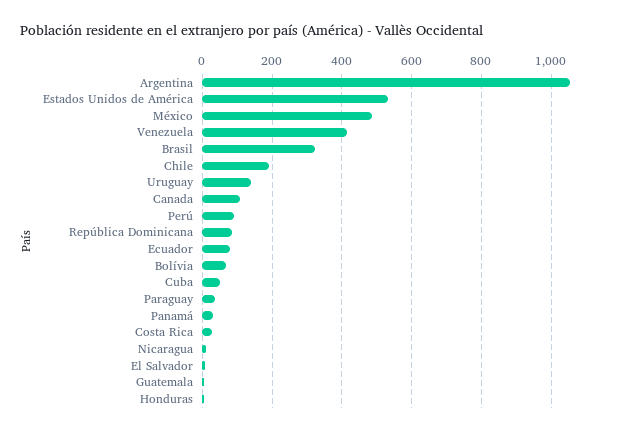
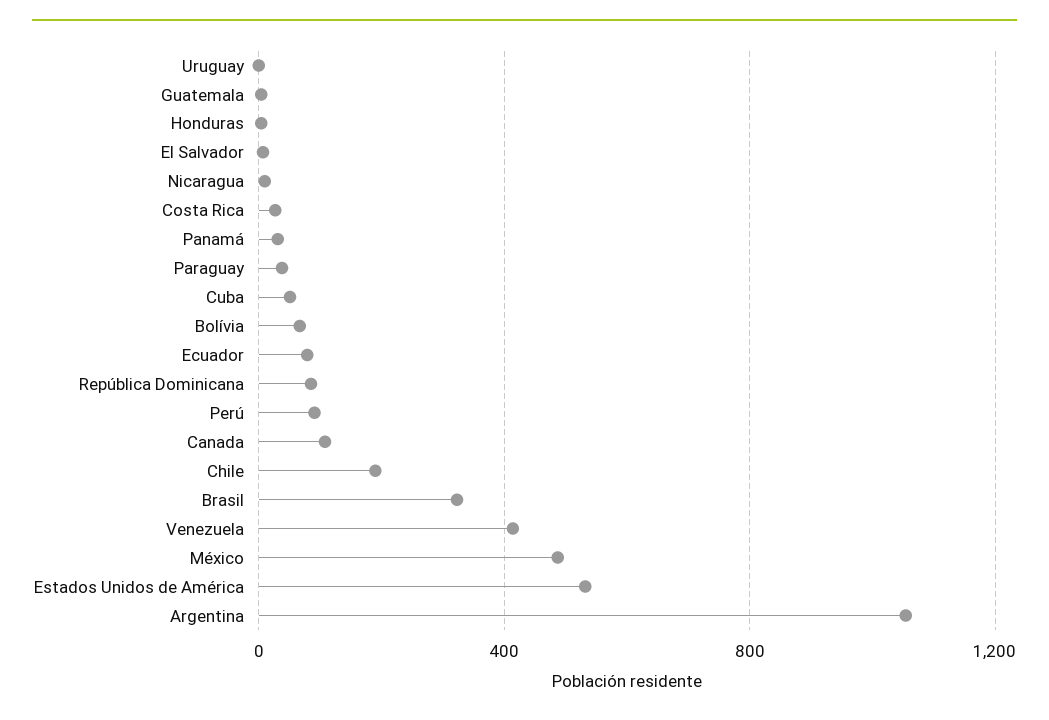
  {
    "Argentina": 1060,
    "Estados Unidos de América": 540,
    "México": 480,
    "Venezuela": 420,
    "Brasil": 320,
    "Chile": 200,
-   "Uruguay": 140,
+   "Uruguay": 0,
    "Canada": 100,
    "Perú": 100,
    "República Dominicana": 80,
    "Ecuador": 80,
    "Bolívia": 60,
    "Cuba": 60,
    "Paraguay": 40,
    "Panamá": 40,
    "Costa Rica": 20,
    "Nicaragua": 20,
    "El Salvador": 0,
    "Guatemala": 0,
    "Honduras": 0
  }

